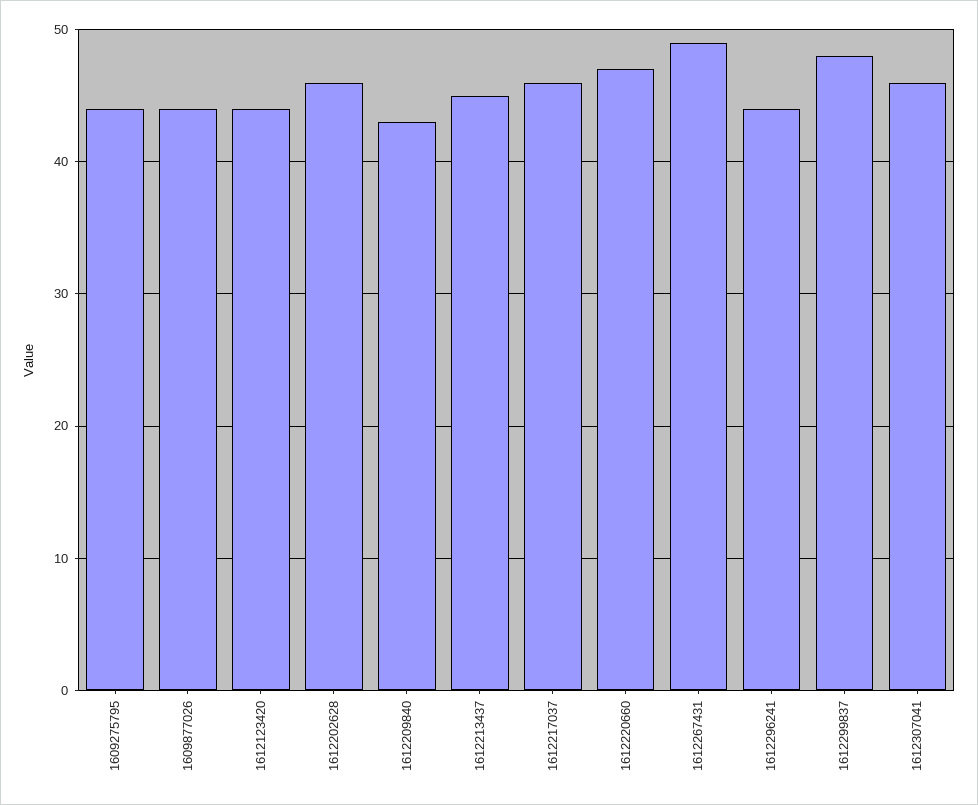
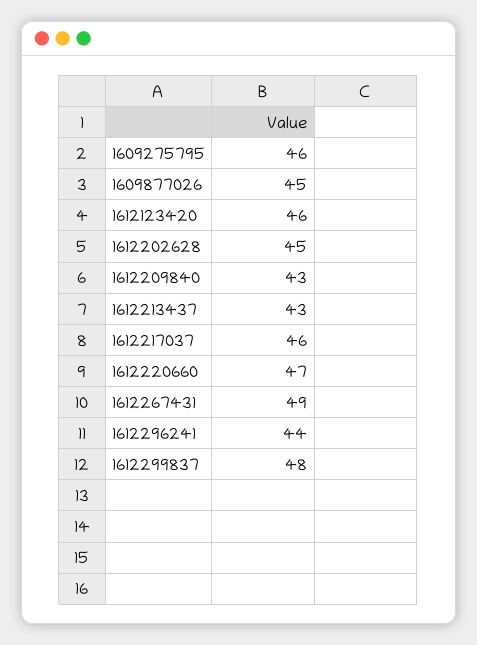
  {
-   "1609275795": 44,
+   "1609275795": 46,
-   "1609877026": 44,
+   "1609877026": 45,
-   "1612123420": 44,
+   "1612123420": 46,
-   "1612202628": 46,
+   "1612202628": 45,
    "1612209840": 43,
-   "1612213437": 45,
+   "1612213437": 43,
    "1612217037": 46,
    "1612220660": 47,
    "1612267431": 49,
    "1612296241": 44,
-   "1612299837": 48,
+   "1612299837": 48
-   "1612307041": 46
  }

